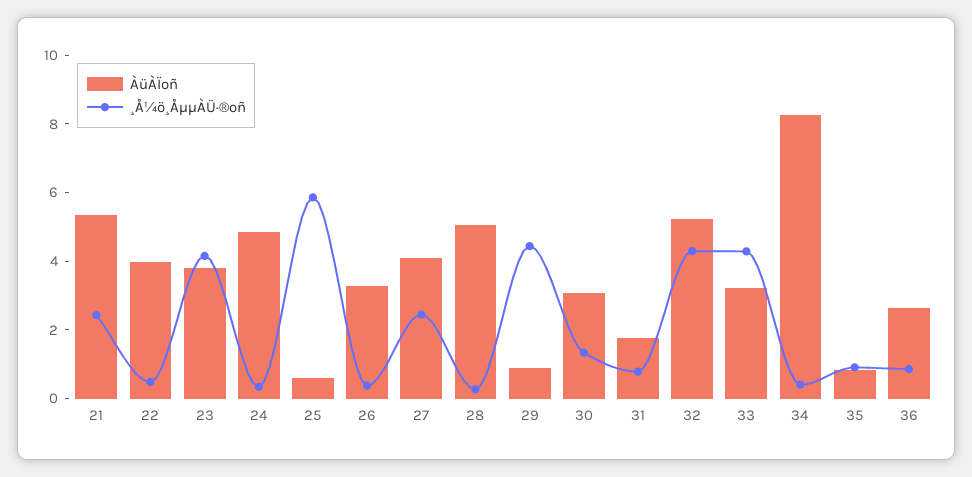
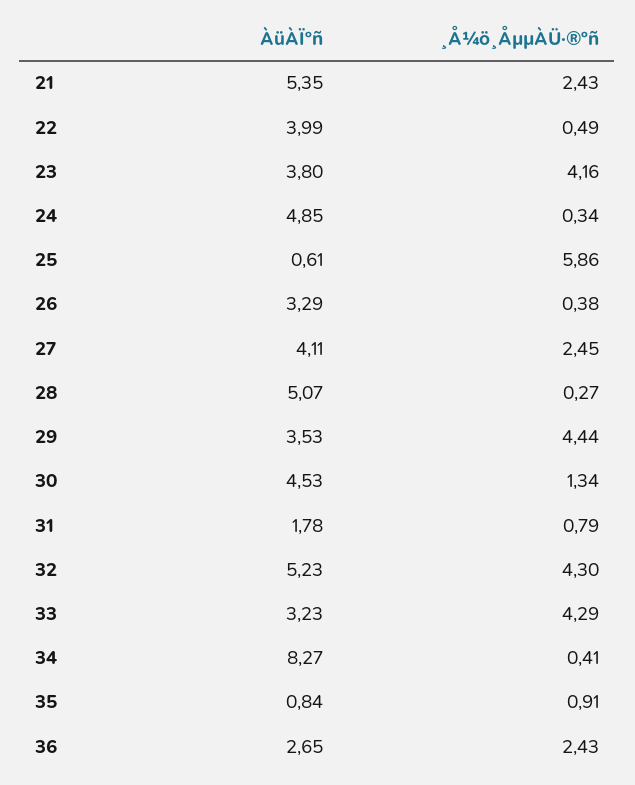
  {
    "ÀüÀÏºñ": {
      "21": 5.35,
      "22": 3.99,
      "23": 3.8,
      "24": 4.85,
      "25": 0.61,
      "26": 3.29,
      "27": 4.11,
      "28": 5.07,
-     "29": 1,
+     "29": 3.53,
-     "30": 3,
+     "30": 4.53,
      "31": 1.78,
      "32": 5.23,
      "33": 3.23,
      "34": 8.27,
      "35": 0.84,
      "36": 2.65
    },
    "¸Å¼ö¸ÅµµÀÜ·®ºñ": {
      "21": 2.43,
      "22": 0.49,
      "23": 4.16,
      "24": 0.34,
      "25": 5.86,
      "26": 0.38,
      "27": 2.45,
      "28": 0.27,
      "29": 4.44,
      "30": 1.34,
      "31": 0.79,
      "32": 4.3,
      "33": 4.29,
      "34": 0.41,
      "35": 0.91,
-     "36": 1
+     "36": 2.43
    }
  }

